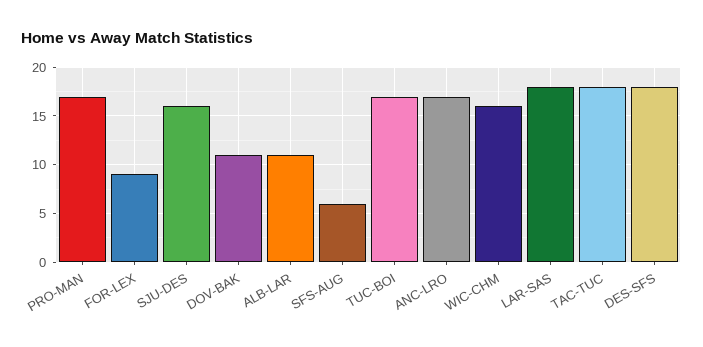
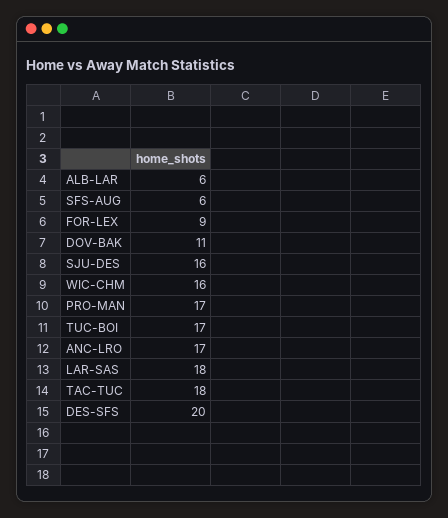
  {
    "PRO-MAN": 17,
    "FOR-LEX": 9,
    "SJU-DES": 16,
    "DOV-BAK": 11,
-   "ALB-LAR": 11,
+   "ALB-LAR": 6,
    "SFS-AUG": 6,
    "TUC-BOI": 17,
    "ANC-LRO": 17,
    "WIC-CHM": 16,
    "LAR-SAS": 18,
    "TAC-TUC": 18,
-   "DES-SFS": 18
+   "DES-SFS": 20
  }

